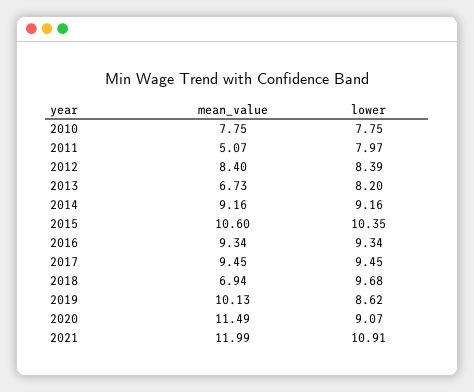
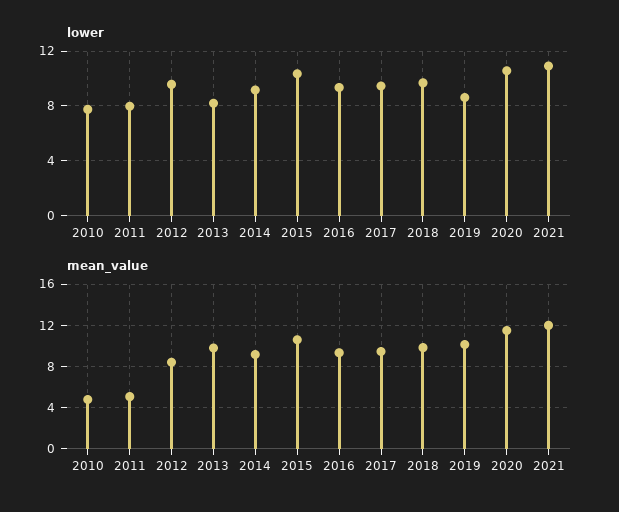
  {
    "mean_value": {
-     "2010": 7.75,
+     "2010": 5,
      "2011": 5.07,
      "2012": 8.4,
-     "2013": 6.73,
+     "2013": 10,
      "2014": 9.16,
      "2015": 10.6,
      "2016": 9.34,
      "2017": 9.45,
-     "2018": 6.94,
+     "2018": 10,
      "2019": 10.13,
      "2020": 11.49,
      "2021": 11.99
    },
    "lower": {
      "2010": 7.75,
      "2011": 7.97,
-     "2012": 8.39,
+     "2012": 9.5,
      "2013": 8.2,
      "2014": 9.16,
      "2015": 10.35,
      "2016": 9.34,
      "2017": 9.45,
      "2018": 9.68,
      "2019": 8.62,
-     "2020": 9.07,
+     "2020": 10.5,
      "2021": 10.91
    }
  }

